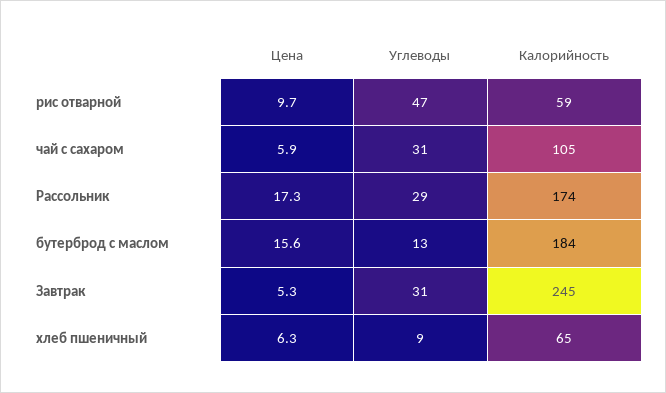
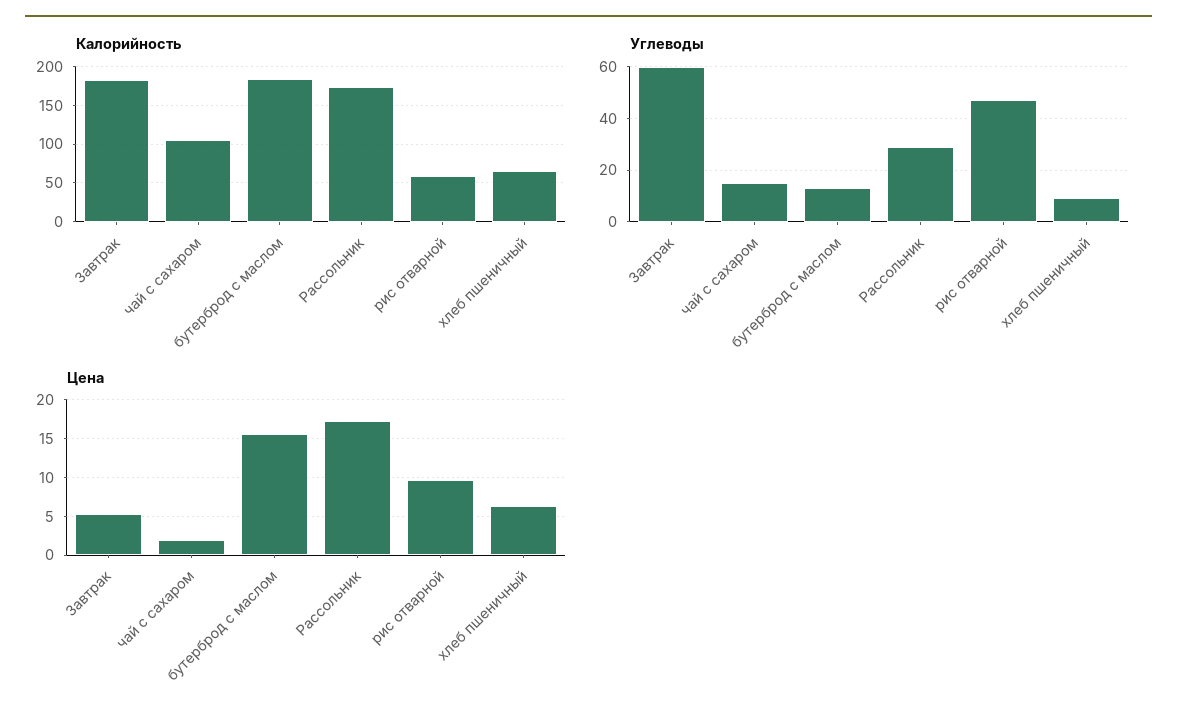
  {
    "Цена": {
      "рис отварной": 9.7,
-     "чай с сахаром": 5.9,
+     "чай с сахаром": 2,
      "Рассольник": 17.3,
      "бутерброд с маслом": 15.6,
      "Завтрак": 5.3,
      "хлеб пшеничный": 6.3
    },
    "Углеводы": {
      "рис отварной": 47,
-     "чай с сахаром": 31,
+     "чай с сахаром": 15,
      "Рассольник": 29,
      "бутерброд с маслом": 13,
-     "Завтрак": 31,
+     "Завтрак": 60,
      "хлеб пшеничный": 9
    },
    "Калорийность": {
      "рис отварной": 59,
      "чай с сахаром": 105,
      "Рассольник": 174,
      "бутерброд с маслом": 184,
-     "Завтрак": 245,
+     "Завтрак": 180,
      "хлеб пшеничный": 65
    }
  }

